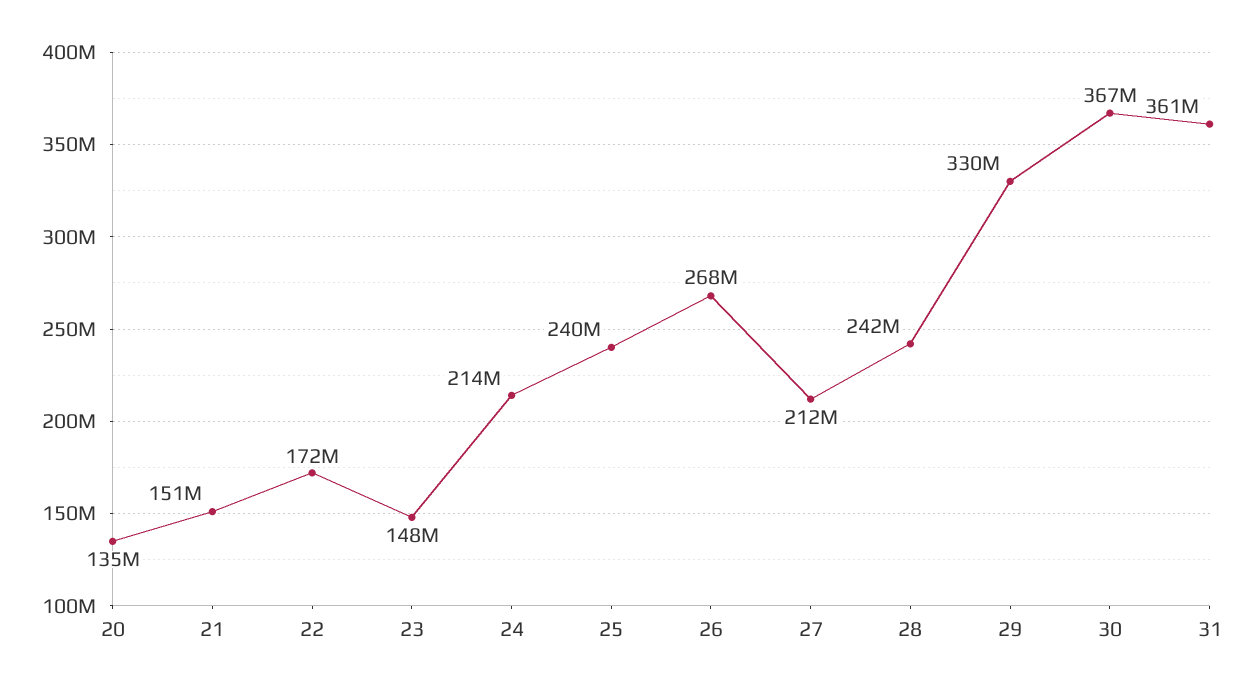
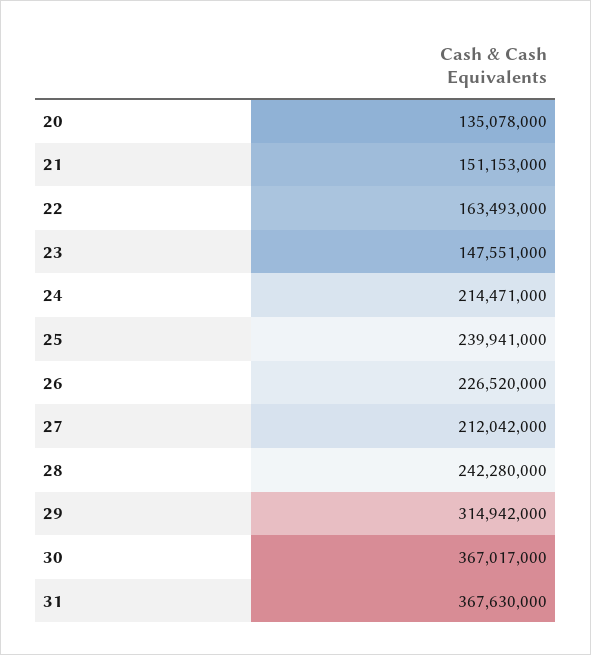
  {
    "20": 135078000,
    "21": 151153000,
-   "22": 172000000,
+   "22": 163493000,
    "23": 147551000,
    "24": 214471000,
    "25": 239941000,
-   "26": 268000000,
+   "26": 226520000,
    "27": 212042000,
    "28": 242280000,
-   "29": 330000000,
+   "29": 314942000,
    "30": 367017000,
-   "31": 361000000
+   "31": 367630000
  }

